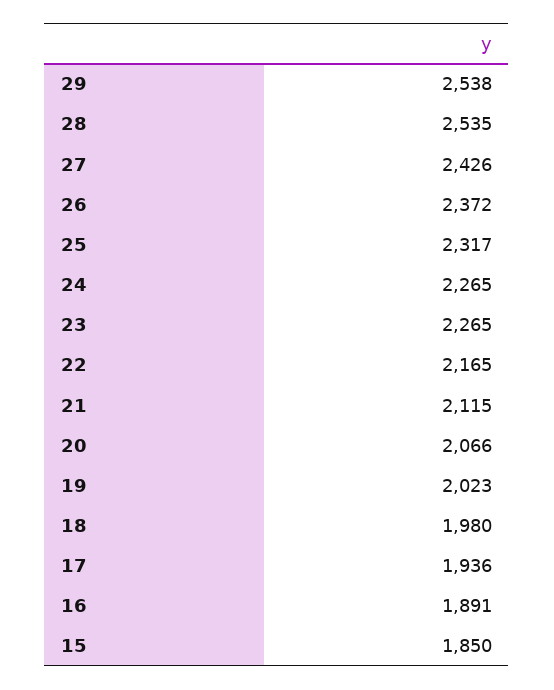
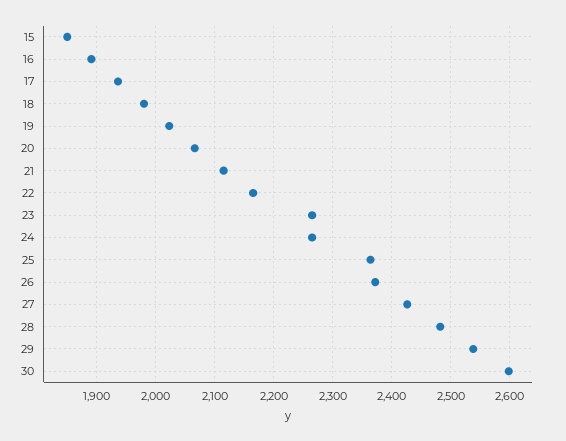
  {
    "29": 2538,
-   "28": 2535,
+   "28": 2480,
    "27": 2426,
    "26": 2372,
-   "25": 2317,
+   "25": 2360,
    "24": 2265,
    "23": 2265,
    "22": 2165,
    "21": 2115,
    "20": 2066,
    "19": 2023,
    "18": 1980,
    "17": 1936,
    "16": 1891,
-   "15": 1850
+   "15": 1850,
+   "30": 2600
  }

